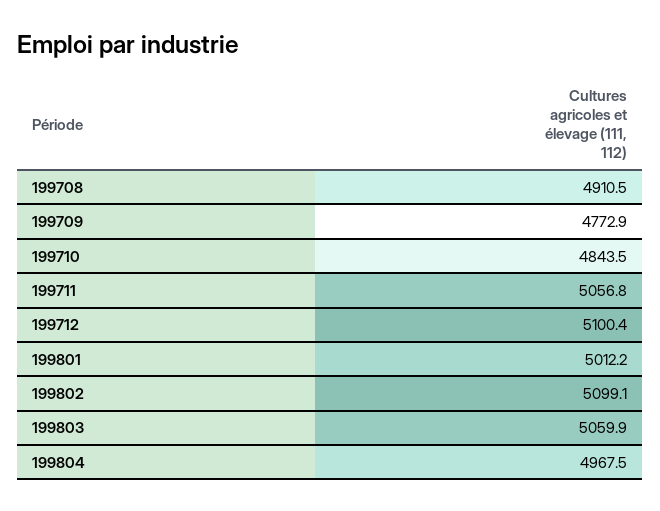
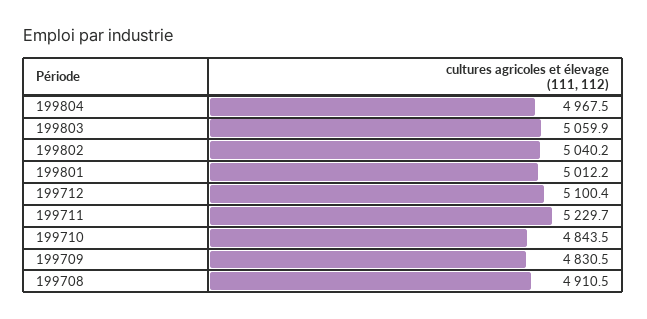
  {
    "199708": 4910.5,
-   "199709": 4772.9,
+   "199709": 4830.5,
    "199710": 4843.5,
-   "199711": 5056.8,
+   "199711": 5229.7,
    "199712": 5100.4,
    "199801": 5012.2,
-   "199802": 5099.1,
+   "199802": 5040.2,
    "199803": 5059.9,
    "199804": 4967.5
  }

